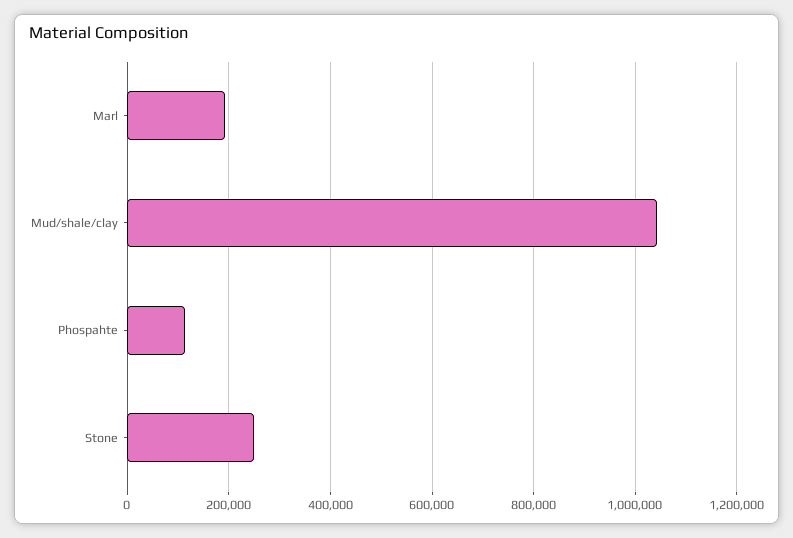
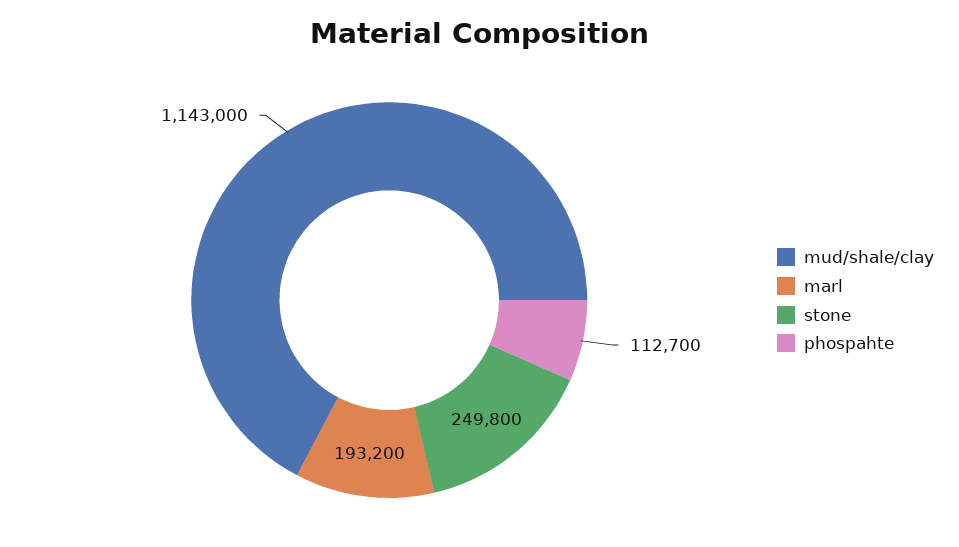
  {
    "Marl": 193200,
-   "Mud/shale/clay": 1040000,
+   "Mud/shale/clay": 1143000,
    "Phospahte": 112700,
    "Stone": 249800
  }

